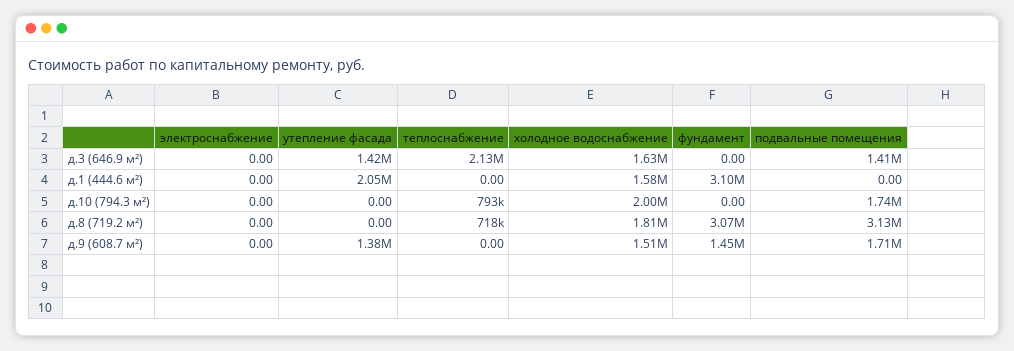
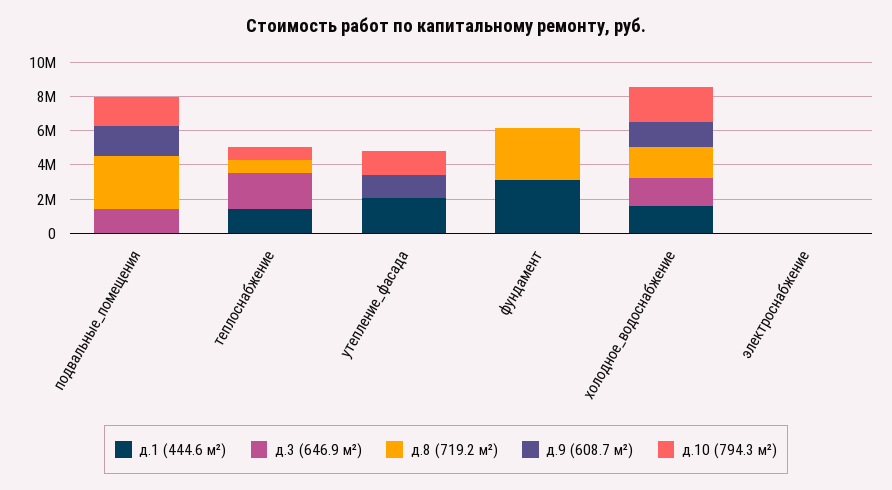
  {
    "д.3 (646.9 м²)": {
      "электроснабжение": 0,
-     "утепление фасада": 1420000,
+     "утепление фасада": 0,
      "теплоснабжение": 2130000,
      "холодное водоснабжение": 1630000,
      "фундамент": 0,
      "подвальные помещения": 1410000
    },
    "д.1 (444.6 м²)": {
      "электроснабжение": 0,
      "утепление фасада": 2050000,
-     "теплоснабжение": 0,
+     "теплоснабжение": 1500000,
      "холодное водоснабжение": 1580000,
      "фундамент": 3100000,
      "подвальные помещения": 0
    },
    "д.10 (794.3 м²)": {
      "электроснабжение": 0,
-     "утепление фасада": 0,
+     "утепление фасада": 1500000,
      "теплоснабжение": 793000,
      "холодное водоснабжение": 2000000,
      "фундамент": 0,
      "подвальные помещения": 1740000
    },
    "д.8 (719.2 м²)": {
      "электроснабжение": 0,
      "утепление фасада": 0,
      "теплоснабжение": 718000,
      "холодное водоснабжение": 1810000,
      "фундамент": 3070000,
      "подвальные помещения": 3130000
    },
    "д.9 (608.7 м²)": {
      "электроснабжение": 0,
      "утепление фасада": 1380000,
      "теплоснабжение": 0,
      "холодное водоснабжение": 1510000,
-     "фундамент": 1450000,
+     "фундамент": 0,
      "подвальные помещения": 1710000
    }
  }

